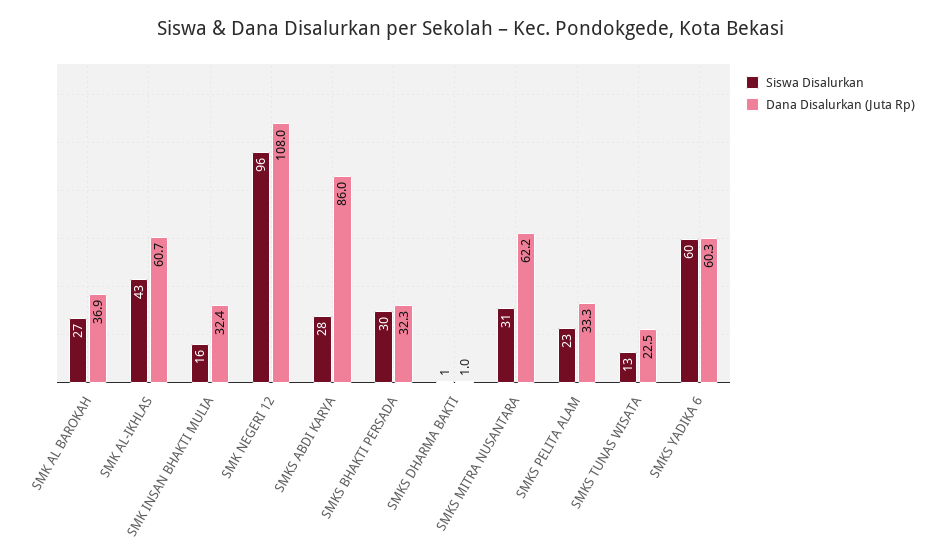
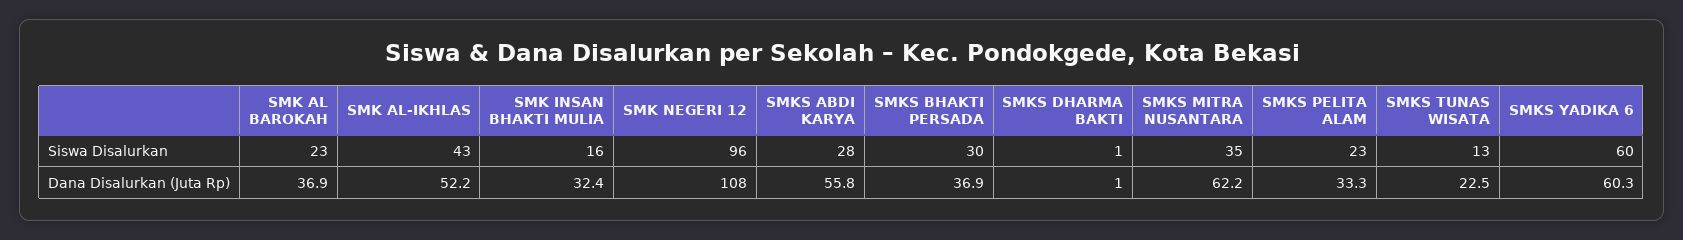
  {
    "Siswa Disalurkan": {
-     "SMK AL BAROKAH": 27,
+     "SMK AL BAROKAH": 23,
      "SMK AL-IKHLAS": 43,
      "SMK INSAN BHAKTI MULIA": 16,
      "SMK NEGERI 12": 96,
      "SMKS ABDI KARYA": 28,
      "SMKS BHAKTI PERSADA": 30,
      "SMKS DHARMA BAKTI": 1,
-     "SMKS MITRA NUSANTARA": 31,
+     "SMKS MITRA NUSANTARA": 35,
      "SMKS PELITA ALAM": 23,
      "SMKS TUNAS WISATA": 13,
      "SMKS YADIKA 6": 60
    },
    "Dana Disalurkan (Juta Rp)": {
      "SMK AL BAROKAH": 36.9,
-     "SMK AL-IKHLAS": 60.7,
+     "SMK AL-IKHLAS": 52.2,
      "SMK INSAN BHAKTI MULIA": 32.4,
      "SMK NEGERI 12": 108,
-     "SMKS ABDI KARYA": 86,
+     "SMKS ABDI KARYA": 55.8,
-     "SMKS BHAKTI PERSADA": 32.3,
+     "SMKS BHAKTI PERSADA": 36.9,
      "SMKS DHARMA BAKTI": 1,
      "SMKS MITRA NUSANTARA": 62.2,
      "SMKS PELITA ALAM": 33.3,
      "SMKS TUNAS WISATA": 22.5,
      "SMKS YADIKA 6": 60.3
    }
  }

